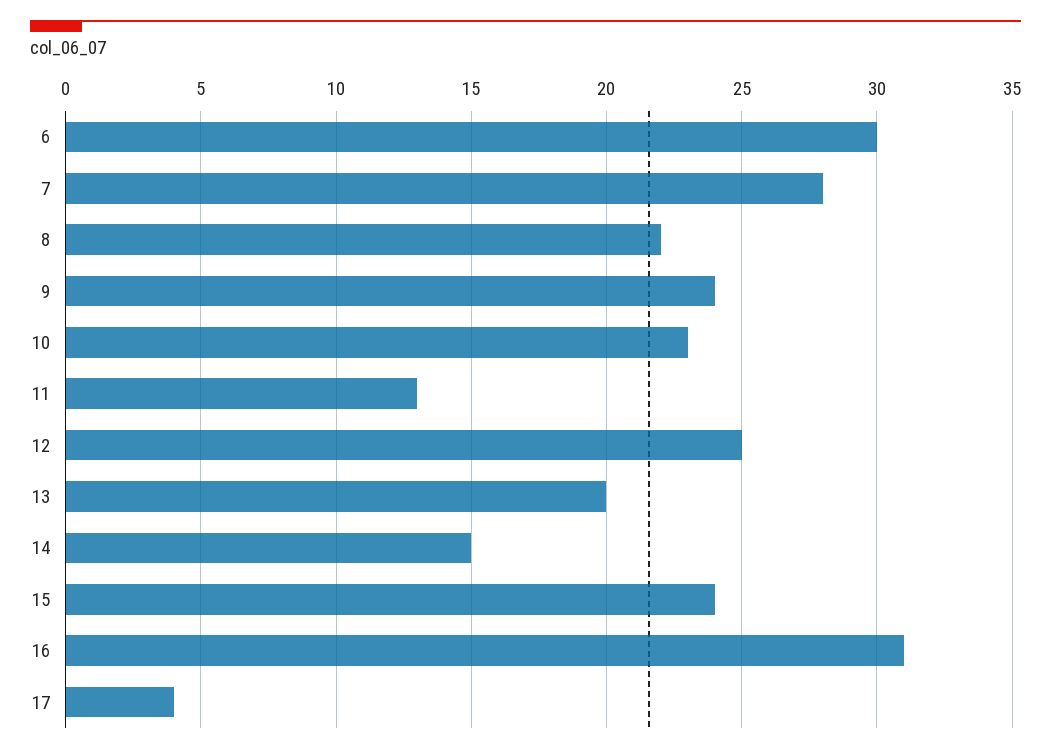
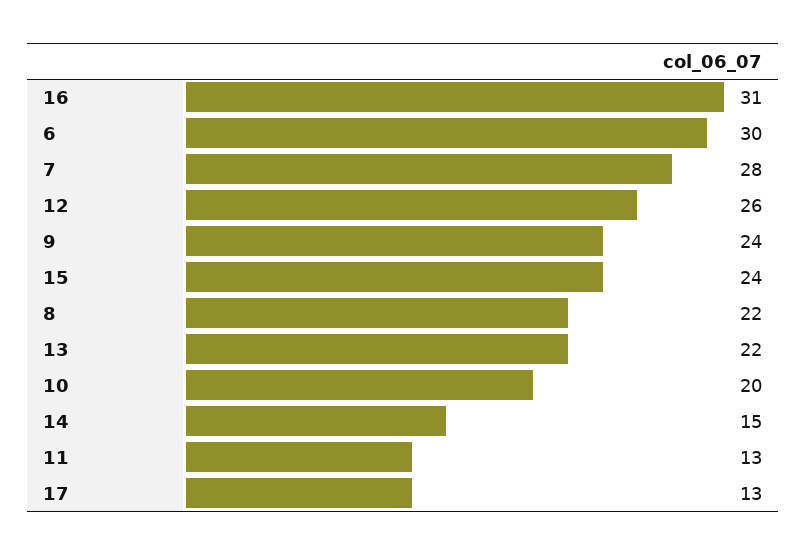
  {
    "6": 30,
    "7": 28,
    "8": 22,
    "9": 24,
-   "10": 23,
+   "10": 20,
    "11": 13,
-   "12": 25,
+   "12": 26,
-   "13": 20,
+   "13": 22,
    "14": 15,
    "15": 24,
    "16": 31,
-   "17": 4
+   "17": 13
  }

